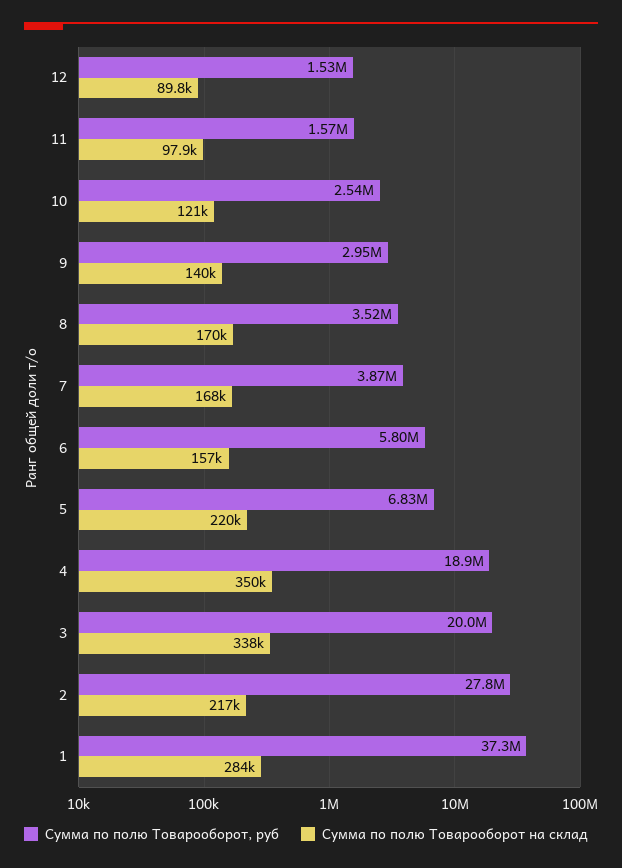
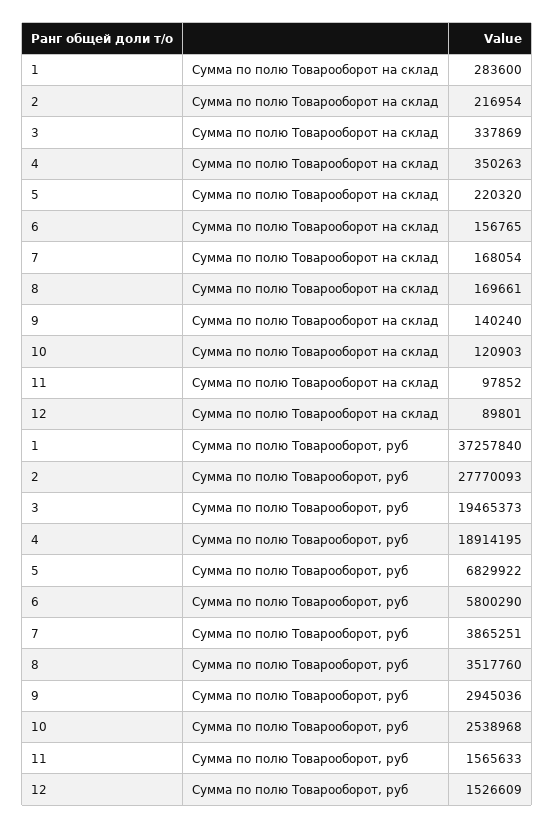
  {
    "Сумма по полю Товарооборот, руб": {
      "12": 1526609,
      "11": 1565633,
      "10": 2538968,
      "9": 2945036,
      "8": 3517760,
      "7": 3865251,
      "6": 5800290,
      "5": 6829922,
      "4": 18914195,
-     "3": 20000000,
+     "3": 19465373,
      "2": 27770093,
      "1": 37257840
    },
    "Сумма по полю Товарооборот на склад": {
      "12": 89801,
      "11": 97852,
      "10": 120903,
      "9": 140240,
      "8": 169661,
      "7": 168054,
      "6": 156765,
      "5": 220320,
      "4": 350263,
      "3": 337869,
      "2": 216954,
      "1": 283600
    }
  }

